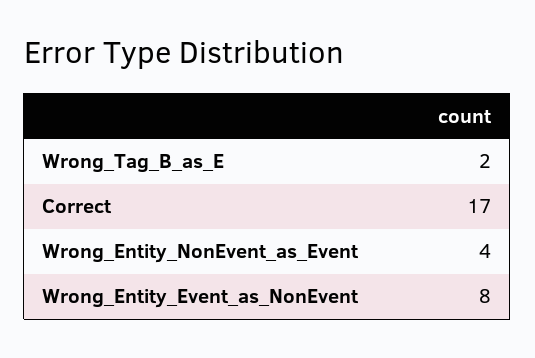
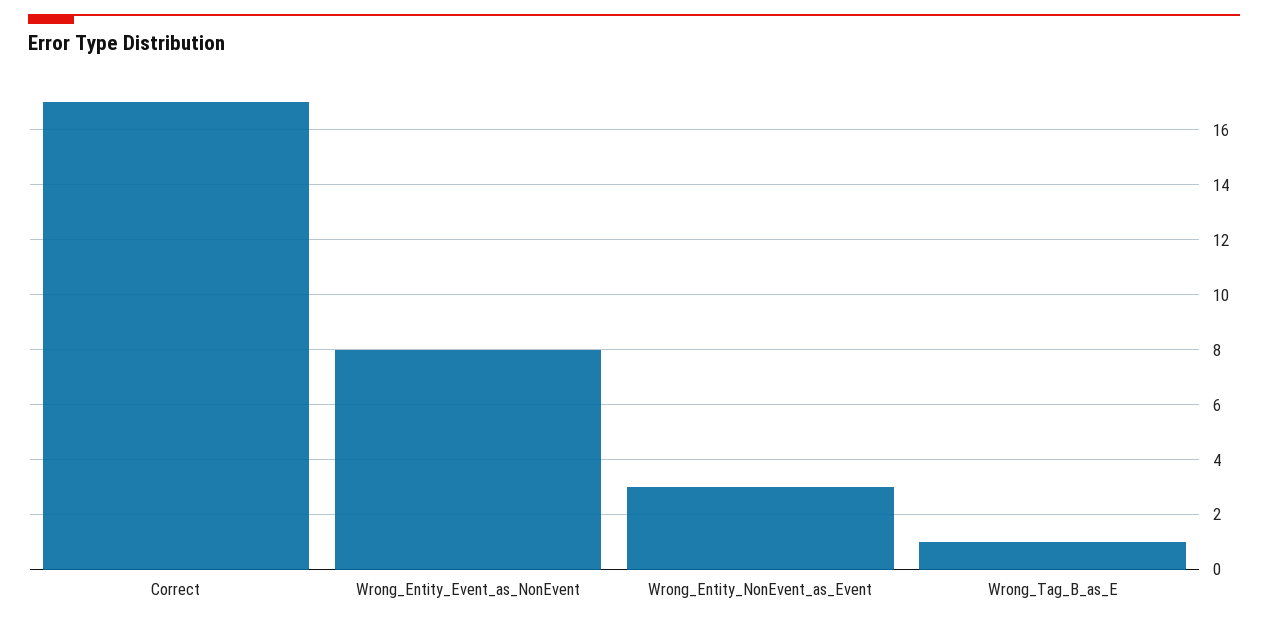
  {
-   "Wrong_Tag_B_as_E": 2,
+   "Wrong_Tag_B_as_E": 1,
    "Correct": 17,
-   "Wrong_Entity_NonEvent_as_Event": 4,
+   "Wrong_Entity_NonEvent_as_Event": 3,
    "Wrong_Entity_Event_as_NonEvent": 8
  }

